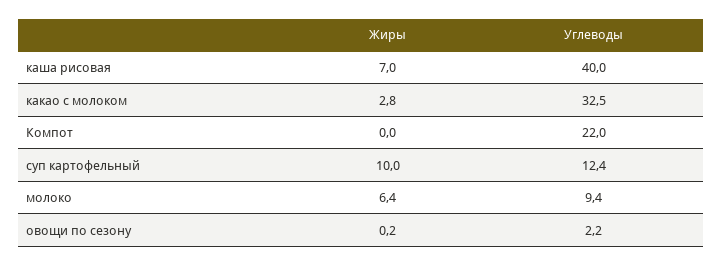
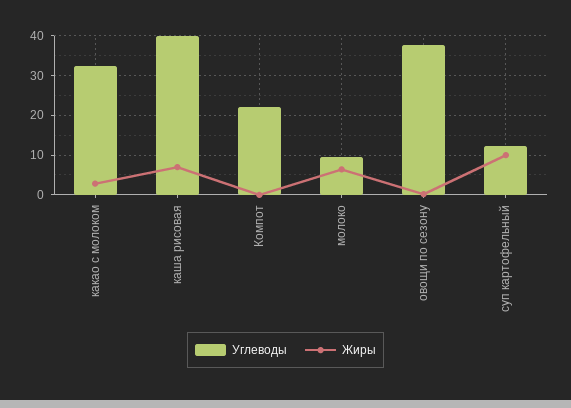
  {
    "Жиры": {
      "каша рисовая": 7,
      "какао с молоком": 2.8,
      "Компот": 0,
      "суп картофельный": 10,
      "молоко": 6.4,
      "овощи по сезону": 0.2
    },
    "Углеводы": {
      "каша рисовая": 40,
      "какао с молоком": 32.5,
      "Компот": 22,
      "суп картофельный": 12.4,
      "молоко": 9.4,
-     "овощи по сезону": 2.2
+     "овощи по сезону": 38
    }
  }

